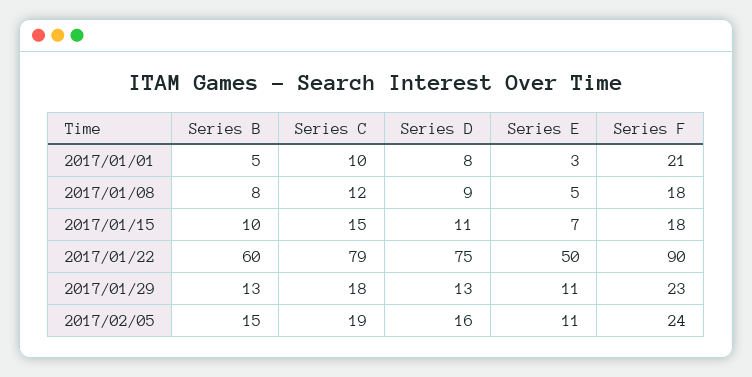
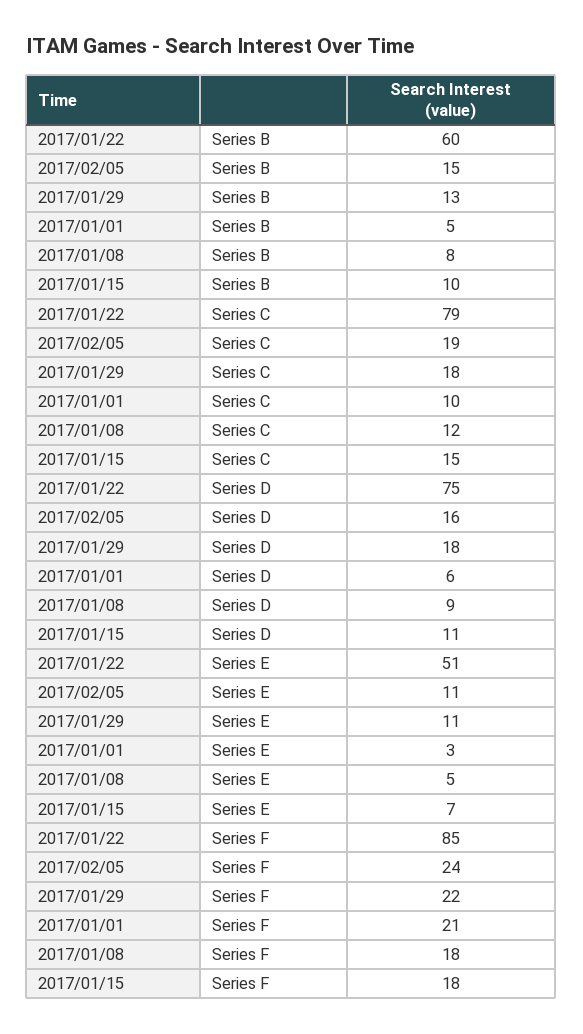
  {
    "Series B": {
      "2017/01/01": 5,
      "2017/01/08": 8,
      "2017/01/15": 10,
      "2017/01/22": 60,
      "2017/01/29": 13,
      "2017/02/05": 15
    },
    "Series C": {
      "2017/01/01": 10,
      "2017/01/08": 12,
      "2017/01/15": 15,
      "2017/01/22": 79,
      "2017/01/29": 18,
      "2017/02/05": 19
    },
    "Series D": {
-     "2017/01/01": 8,
+     "2017/01/01": 6,
      "2017/01/08": 9,
      "2017/01/15": 11,
      "2017/01/22": 75,
-     "2017/01/29": 13,
+     "2017/01/29": 18,
      "2017/02/05": 16
    },
    "Series E": {
      "2017/01/01": 3,
      "2017/01/08": 5,
      "2017/01/15": 7,
-     "2017/01/22": 50,
+     "2017/01/22": 51,
      "2017/01/29": 11,
      "2017/02/05": 11
    },
    "Series F": {
      "2017/01/01": 21,
      "2017/01/08": 18,
      "2017/01/15": 18,
-     "2017/01/22": 90,
+     "2017/01/22": 85,
-     "2017/01/29": 23,
+     "2017/01/29": 22,
      "2017/02/05": 24
    }
  }

